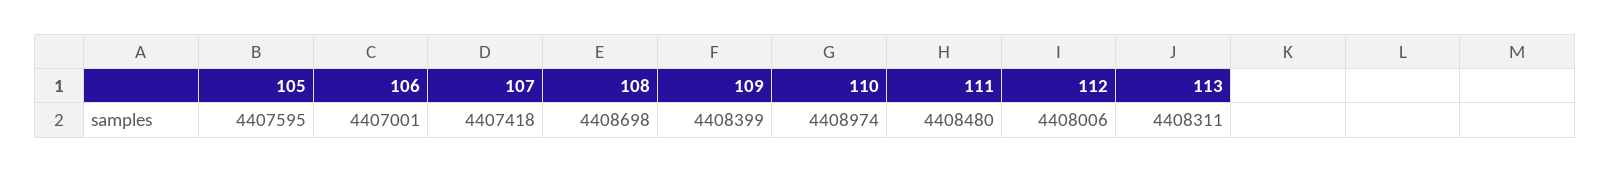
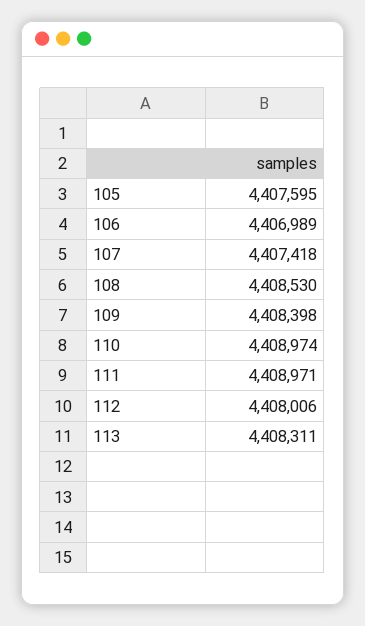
  {
    "105": 4407595,
-   "106": 4407001,
+   "106": 4406989,
    "107": 4407418,
-   "108": 4408698,
+   "108": 4408530,
-   "109": 4408399,
+   "109": 4408398,
    "110": 4408974,
-   "111": 4408480,
+   "111": 4408971,
    "112": 4408006,
    "113": 4408311
  }

